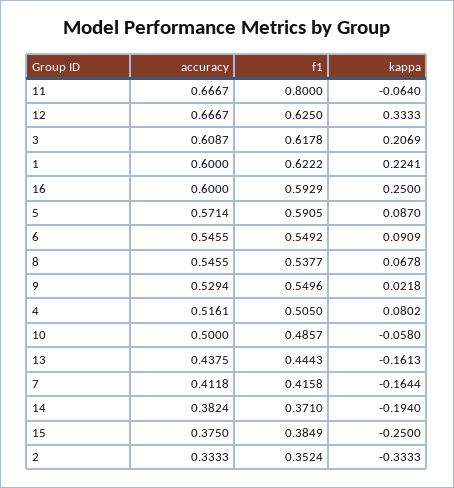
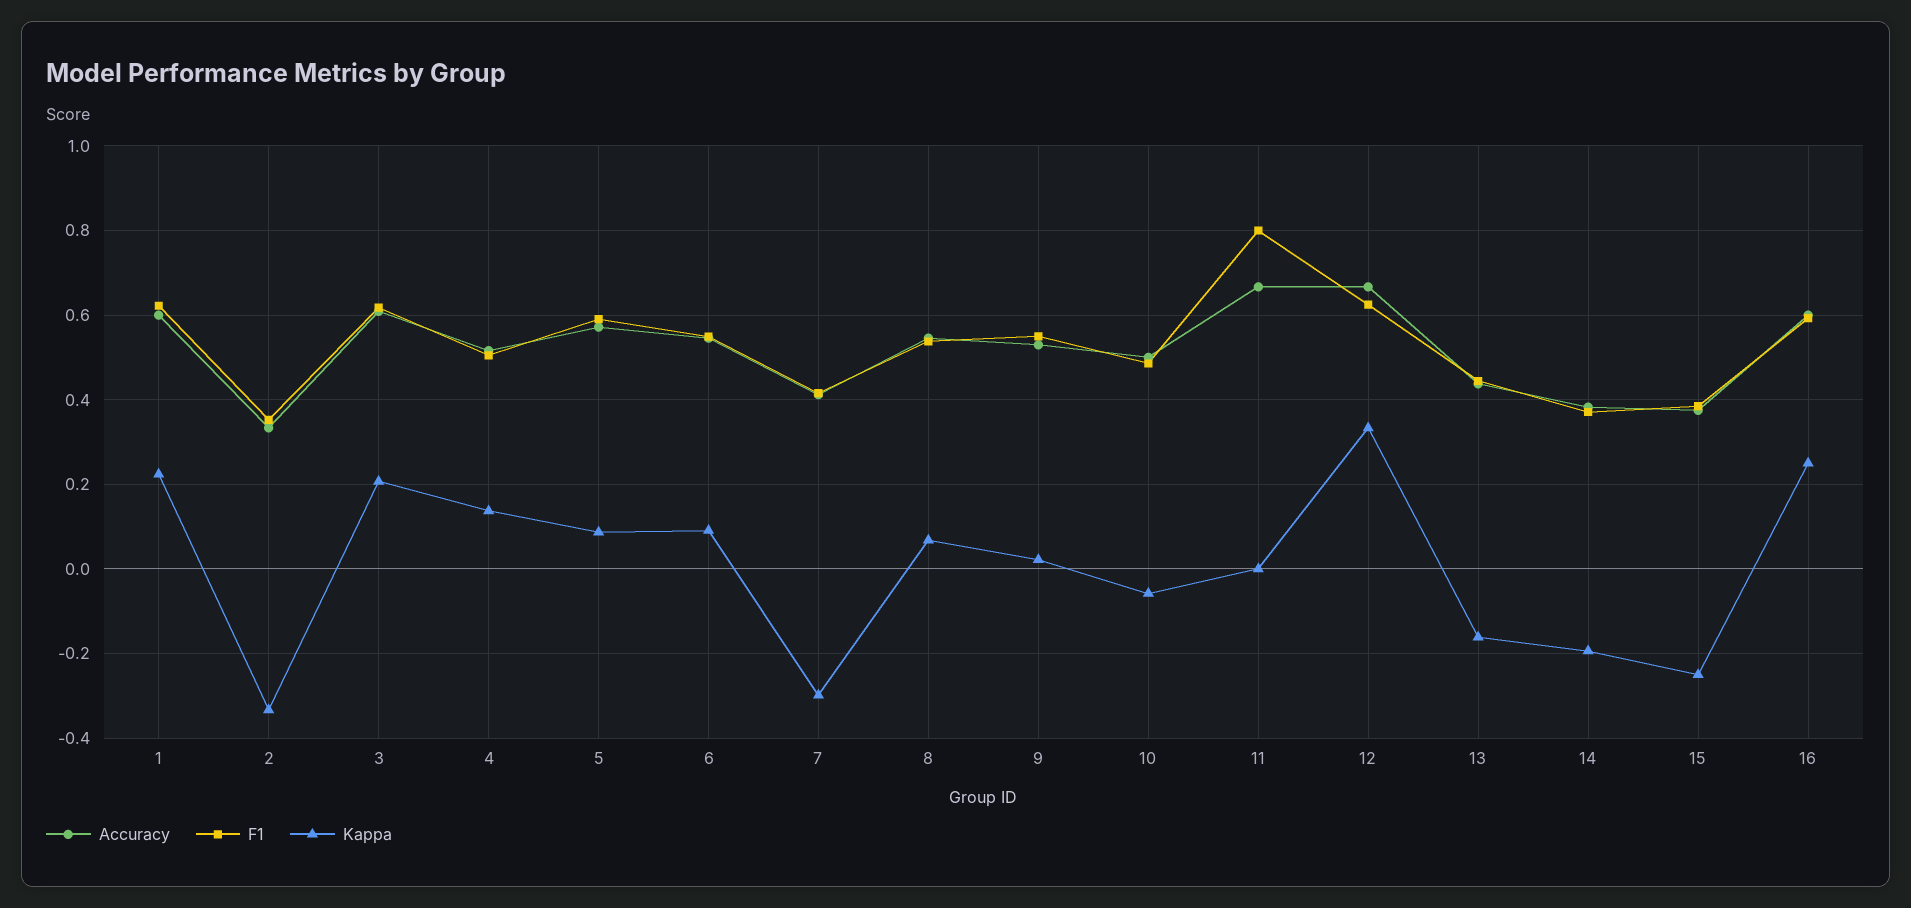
  {
    "accuracy": {
      "11": 0.6667,
      "12": 0.6667,
      "3": 0.6087,
      "1": 0.6,
      "16": 0.6,
      "5": 0.5714,
      "6": 0.5455,
      "8": 0.5455,
      "9": 0.5294,
      "4": 0.5161,
      "10": 0.5,
      "13": 0.4375,
      "7": 0.4118,
      "14": 0.3824,
      "15": 0.375,
      "2": 0.3333
    },
    "f1": {
      "11": 0.8,
      "12": 0.625,
      "3": 0.6178,
      "1": 0.6222,
      "16": 0.5929,
      "5": 0.5905,
      "6": 0.5492,
      "8": 0.5377,
      "9": 0.5496,
      "4": 0.505,
      "10": 0.4857,
      "13": 0.4443,
      "7": 0.4158,
      "14": 0.371,
      "15": 0.3849,
      "2": 0.3524
    },
    "kappa": {
-     "11": -0.064,
+     "11": 0,
      "12": 0.3333,
      "3": 0.2069,
      "1": 0.2241,
      "16": 0.25,
      "5": 0.087,
      "6": 0.0909,
      "8": 0.0678,
      "9": 0.0218,
-     "4": 0.0802,
+     "4": 0.14,
      "10": -0.058,
      "13": -0.1613,
-     "7": -0.1644,
+     "7": -0.3,
      "14": -0.194,
      "15": -0.25,
      "2": -0.3333
    }
  }

